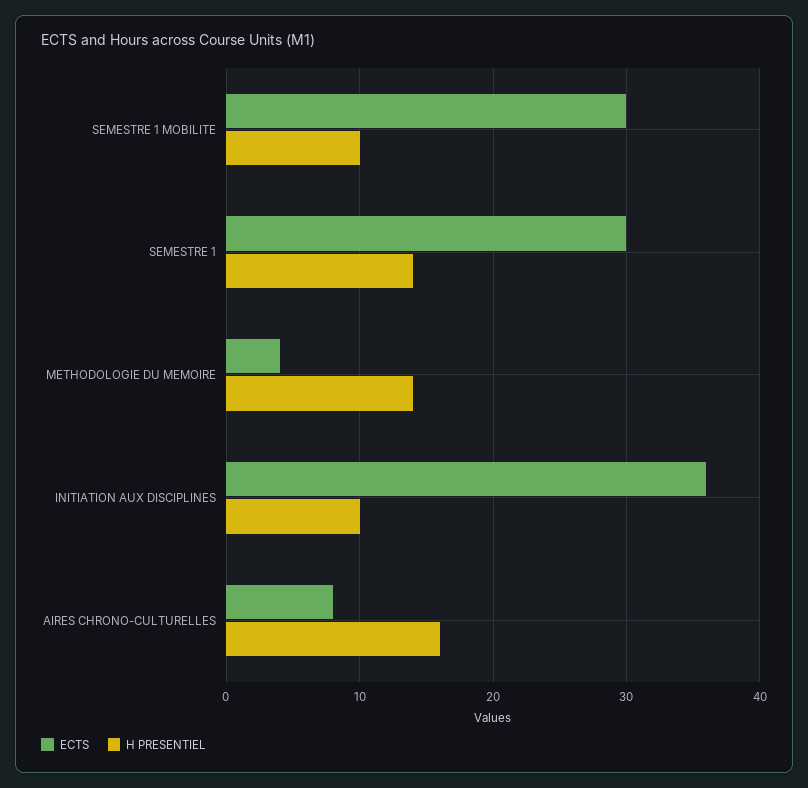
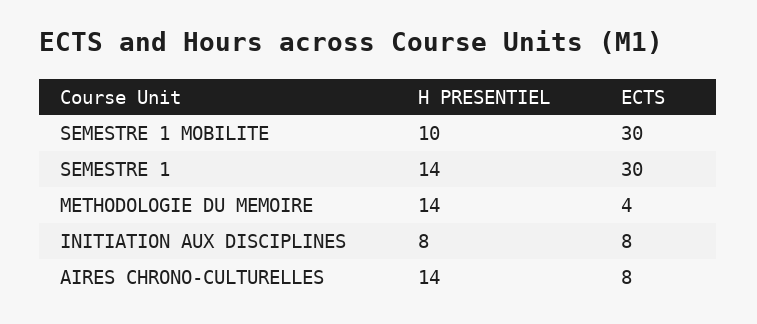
  {
    "ECTS": {
      "SEMESTRE 1 MOBILITE": 30,
      "SEMESTRE 1": 30,
      "METHODOLOGIE DU MEMOIRE": 4,
-     "INITIATION AUX DISCIPLINES": 36,
+     "INITIATION AUX DISCIPLINES": 8,
      "AIRES CHRONO-CULTURELLES": 8
    },
    "H PRESENTIEL": {
      "SEMESTRE 1 MOBILITE": 10,
      "SEMESTRE 1": 14,
      "METHODOLOGIE DU MEMOIRE": 14,
-     "INITIATION AUX DISCIPLINES": 10,
+     "INITIATION AUX DISCIPLINES": 8,
-     "AIRES CHRONO-CULTURELLES": 16
+     "AIRES CHRONO-CULTURELLES": 14
    }
  }

